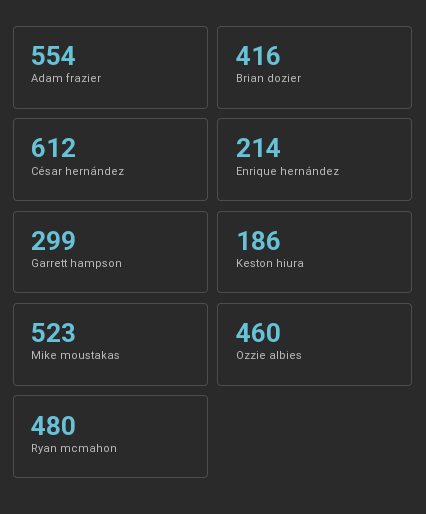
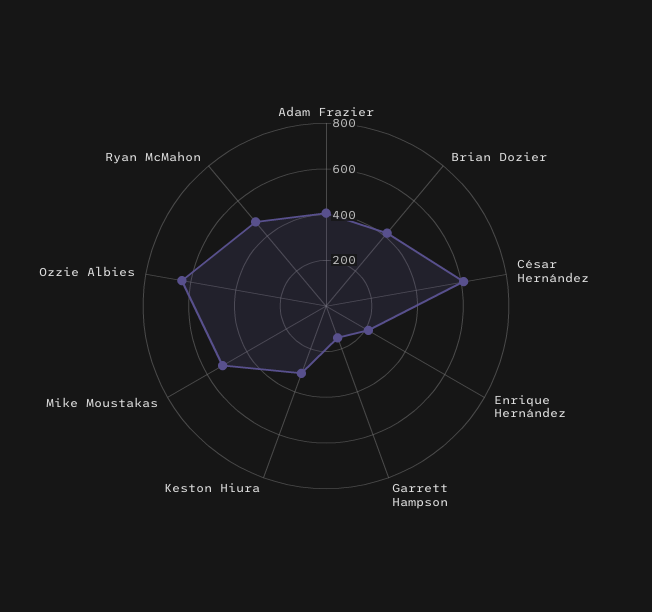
  {
-   "Adam frazier": 554,
+   "Adam frazier": 400,
    "Brian dozier": 416,
    "César hernández": 612,
    "Enrique hernández": 214,
-   "Garrett hampson": 299,
+   "Garrett hampson": 150,
-   "Keston hiura": 186,
+   "Keston hiura": 300,
    "Mike moustakas": 523,
-   "Ozzie albies": 460,
+   "Ozzie albies": 650,
    "Ryan mcmahon": 480
  }

